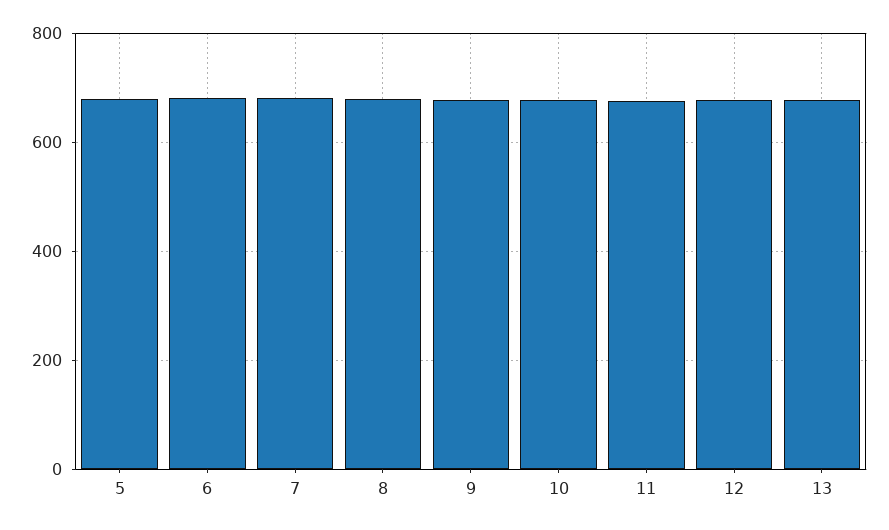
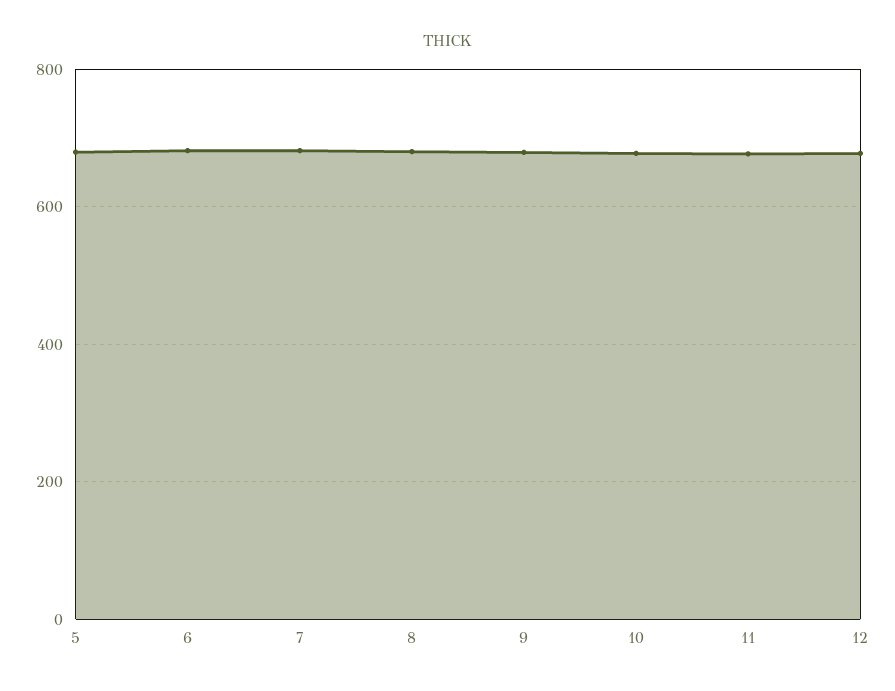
  {
    "5": 680,
    "6": 680,
    "7": 680,
    "8": 680,
    "9": 680,
    "10": 680,
    "11": 680,
-   "12": 680,
+   "12": 680
-   "13": 680
  }

